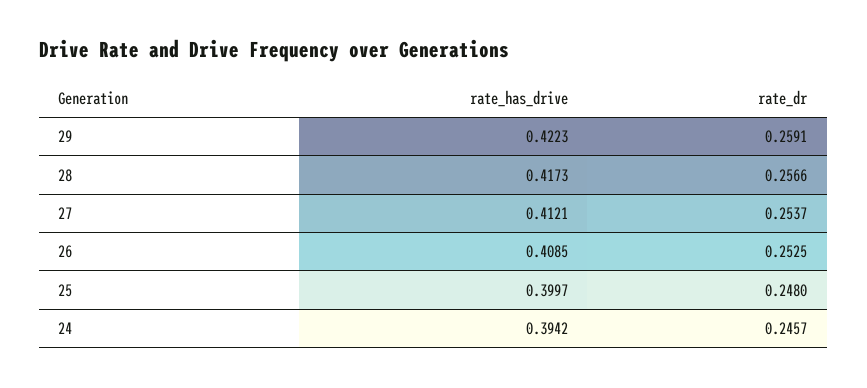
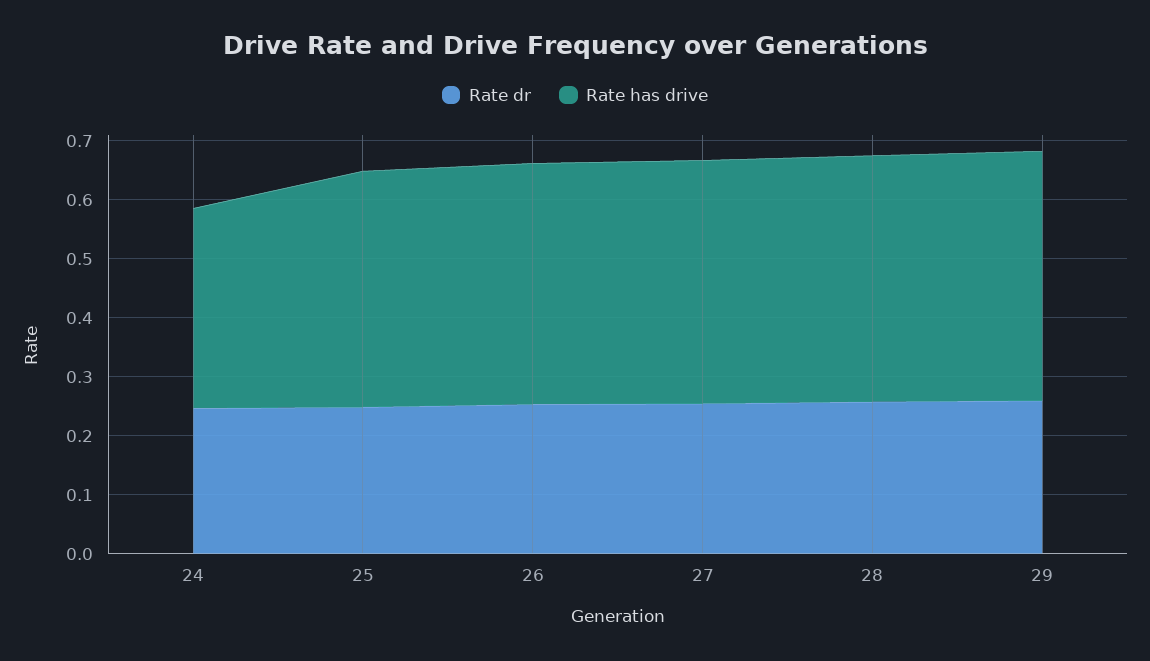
  {
    "rate_has_drive": {
      "29": 0.4223,
      "28": 0.4173,
      "27": 0.4121,
      "26": 0.4085,
      "25": 0.3997,
-     "24": 0.3942
+     "24": 0.34
    },
    "rate_dr": {
      "29": 0.2591,
      "28": 0.2566,
      "27": 0.2537,
      "26": 0.2525,
      "25": 0.248,
      "24": 0.2457
    }
  }

